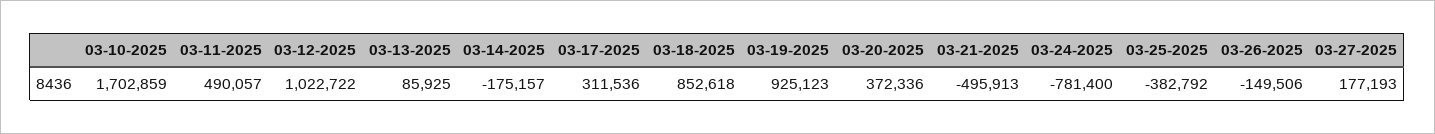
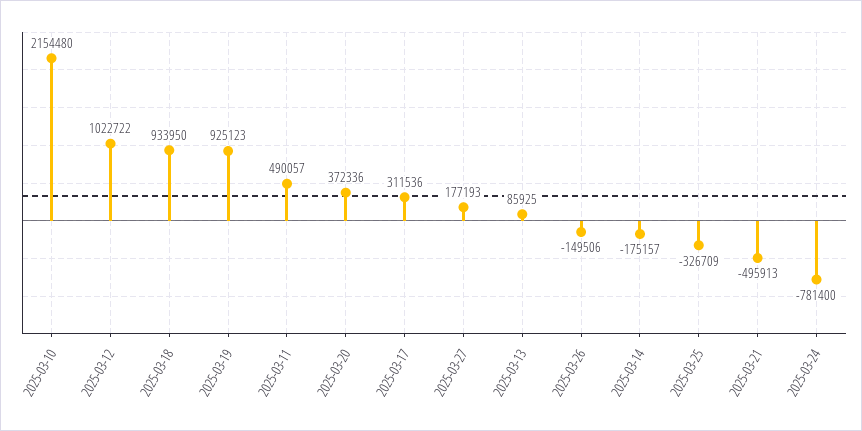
  {
-   "03-10-2025": 1702859,
+   "03-10-2025": 2154480,
    "03-11-2025": 490057,
    "03-12-2025": 1022722,
    "03-13-2025": 85925,
    "03-14-2025": -175157,
    "03-17-2025": 311536,
-   "03-18-2025": 852618,
+   "03-18-2025": 933950,
    "03-19-2025": 925123,
    "03-20-2025": 372336,
    "03-21-2025": -495913,
    "03-24-2025": -781400,
-   "03-25-2025": -382792,
+   "03-25-2025": -326709,
    "03-26-2025": -149506,
    "03-27-2025": 177193
  }

